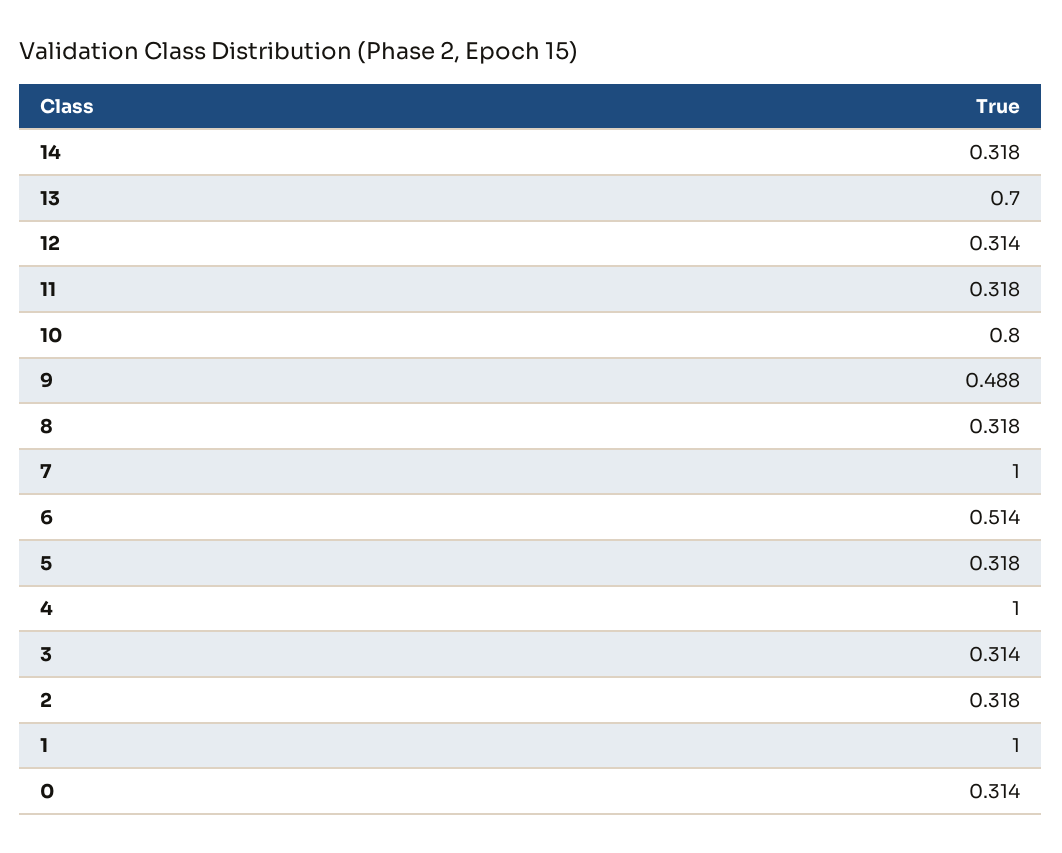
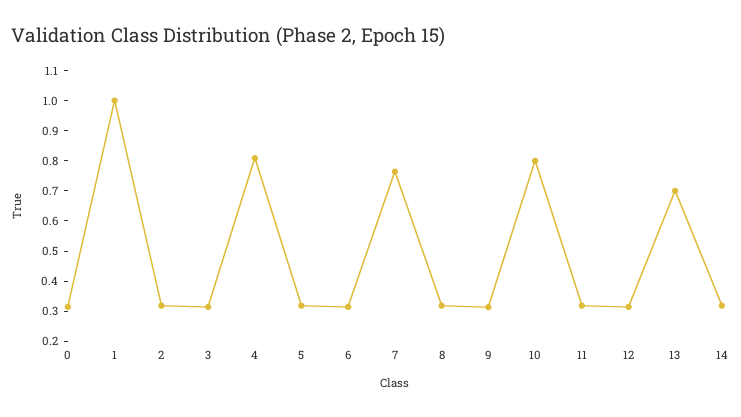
  {
    "14": 0.318,
    "13": 0.7,
    "12": 0.314,
    "11": 0.318,
    "10": 0.8,
-   "9": 0.488,
+   "9": 0.3,
    "8": 0.318,
-   "7": 1,
+   "7": 0.75,
-   "6": 0.514,
+   "6": 0.3,
    "5": 0.318,
-   "4": 1,
+   "4": 0.8,
    "3": 0.314,
    "2": 0.318,
    "1": 1,
    "0": 0.314
  }

